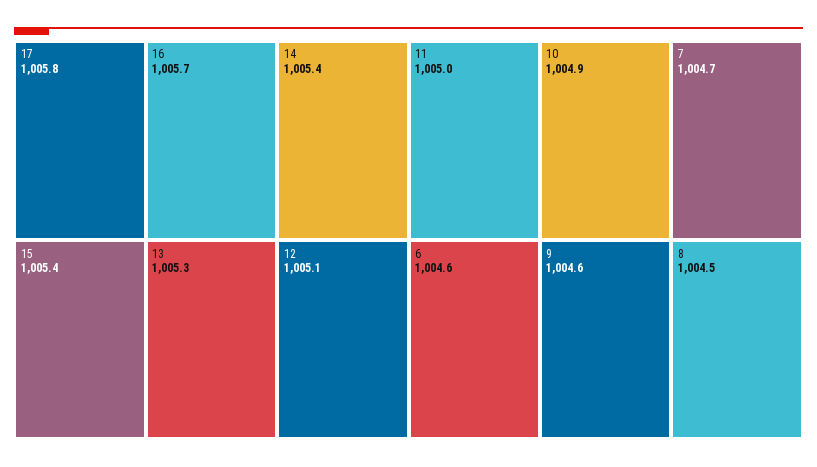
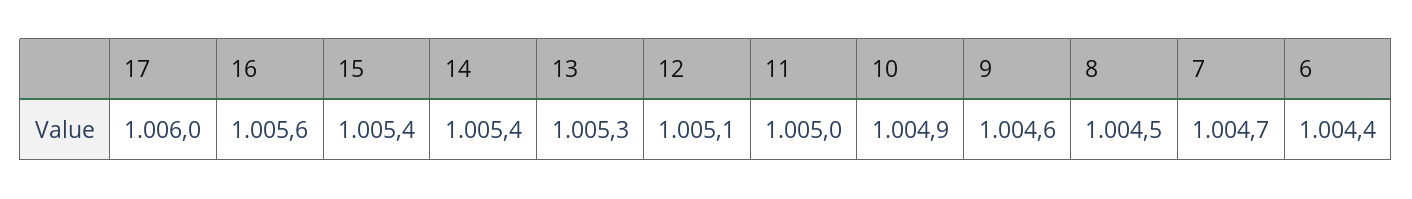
  {
-   "17": 1005.8,
+   "17": 1006,
-   "16": 1005.7,
+   "16": 1005.6,
    "14": 1005.4,
    "15": 1005.4,
    "13": 1005.3,
    "12": 1005.1,
    "11": 1005,
    "10": 1004.9,
    "7": 1004.7,
-   "6": 1004.6,
+   "6": 1004.4,
    "9": 1004.6,
    "8": 1004.5
  }

